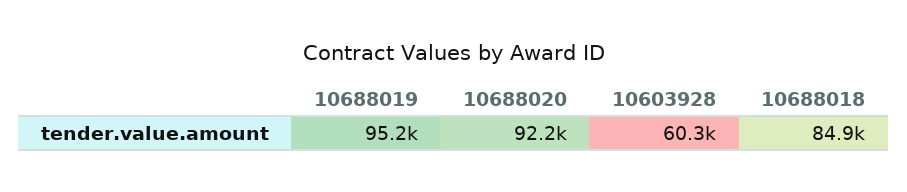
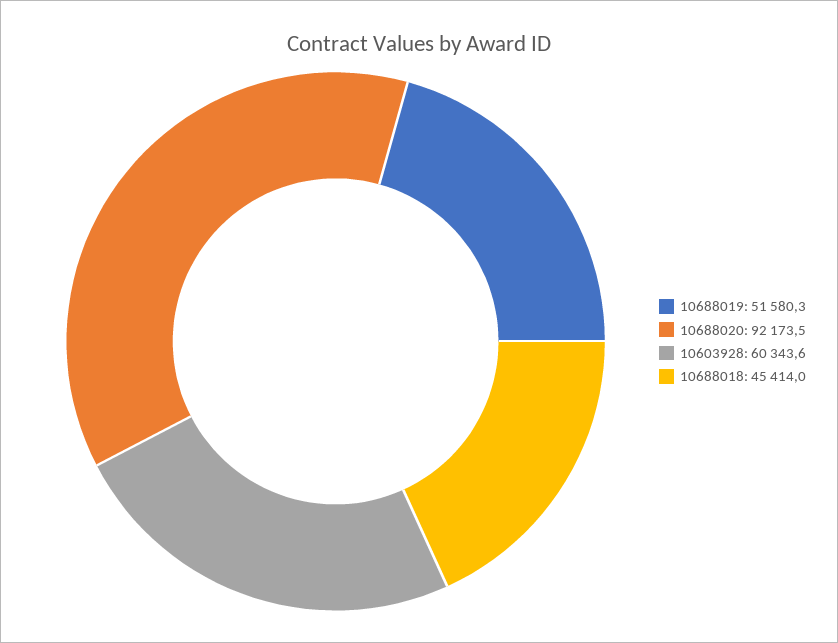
  {
-   "10688019": 95200,
+   "10688019": 51580.3,
    "10688020": 92173.5,
    "10603928": 60343.6,
-   "10688018": 84900
+   "10688018": 45414
  }

